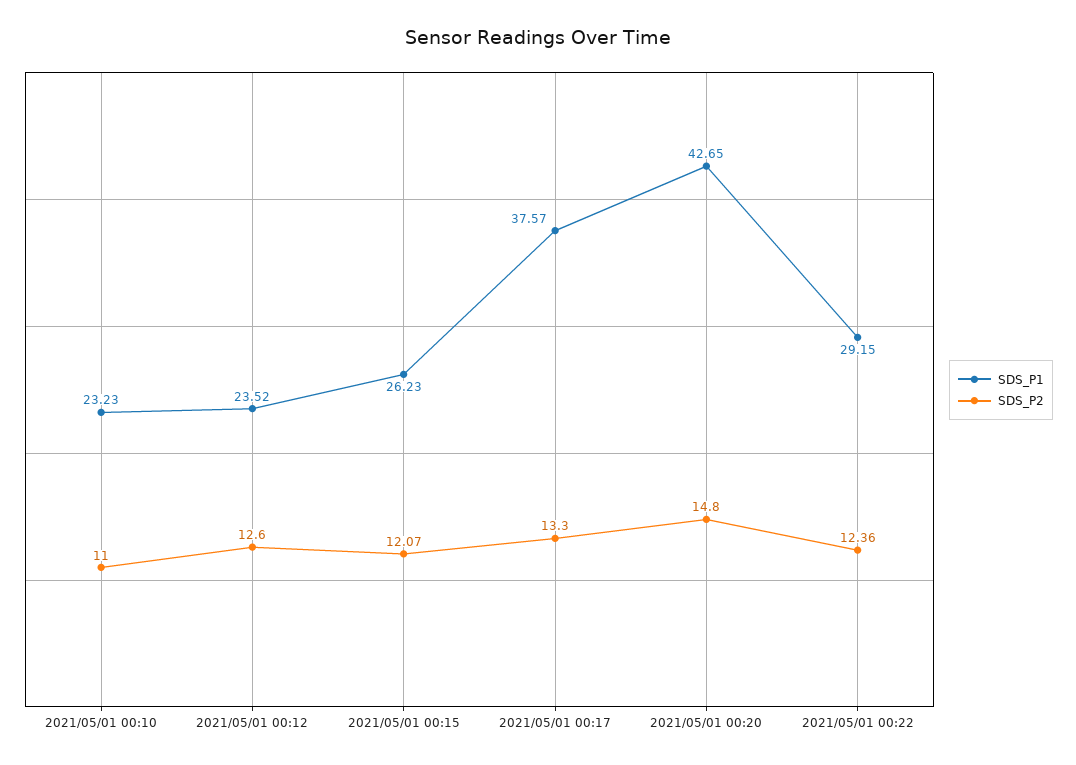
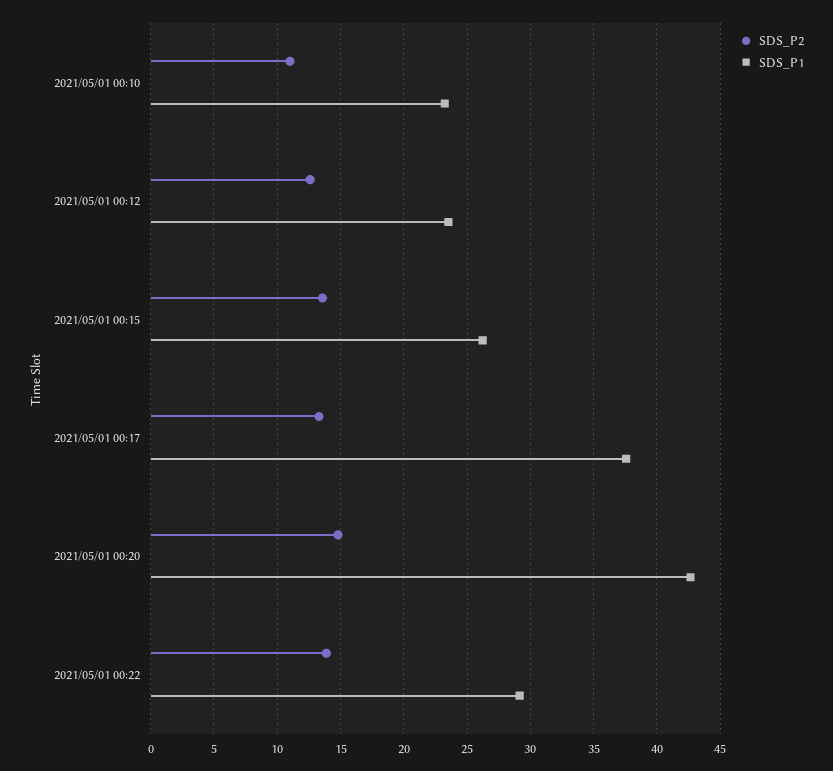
  {
    "SDS_P1": {
      "2021/05/01 00:10": 23.23,
      "2021/05/01 00:12": 23.52,
      "2021/05/01 00:15": 26.23,
      "2021/05/01 00:17": 37.57,
      "2021/05/01 00:20": 42.65,
      "2021/05/01 00:22": 29.15
    },
    "SDS_P2": {
      "2021/05/01 00:10": 11,
      "2021/05/01 00:12": 12.6,
-     "2021/05/01 00:15": 12.07,
+     "2021/05/01 00:15": 13.5,
      "2021/05/01 00:17": 13.3,
      "2021/05/01 00:20": 14.8,
-     "2021/05/01 00:22": 12.36
+     "2021/05/01 00:22": 14
    }
  }

